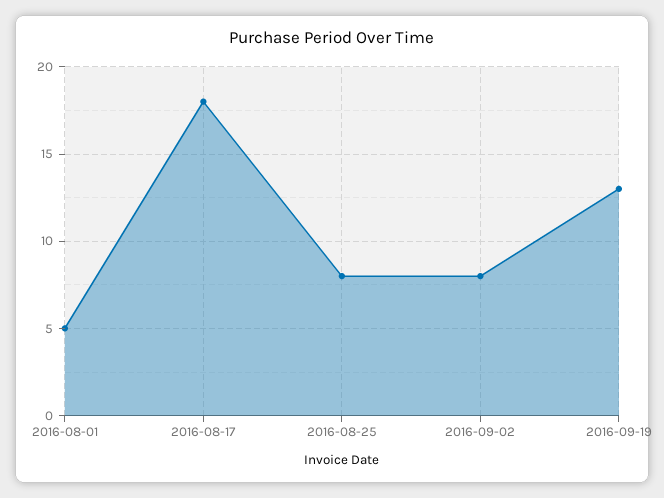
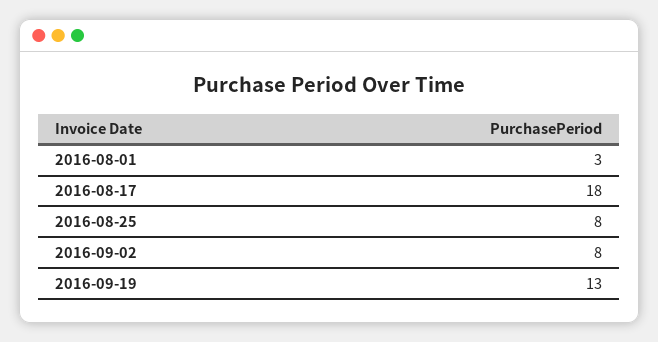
  {
-   "2016-08-01": 5,
+   "2016-08-01": 3,
    "2016-08-17": 18,
    "2016-08-25": 8,
    "2016-09-02": 8,
    "2016-09-19": 13
  }

